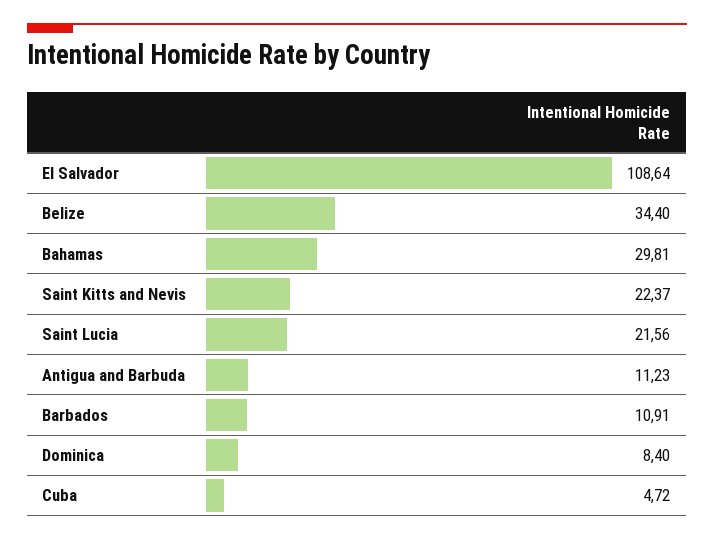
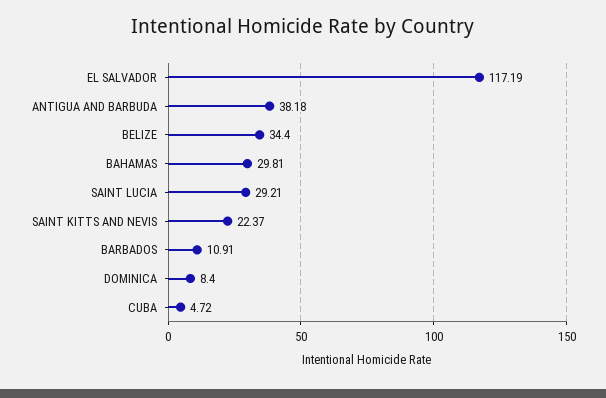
  {
-   "El Salvador": 108.64,
+   "El Salvador": 117.19,
    "Belize": 34.4,
    "Bahamas": 29.81,
    "Saint Kitts and Nevis": 22.37,
-   "Saint Lucia": 21.56,
+   "Saint Lucia": 29.21,
-   "Antigua and Barbuda": 11.23,
+   "Antigua and Barbuda": 38.18,
    "Barbados": 10.91,
    "Dominica": 8.4,
    "Cuba": 4.72
  }

